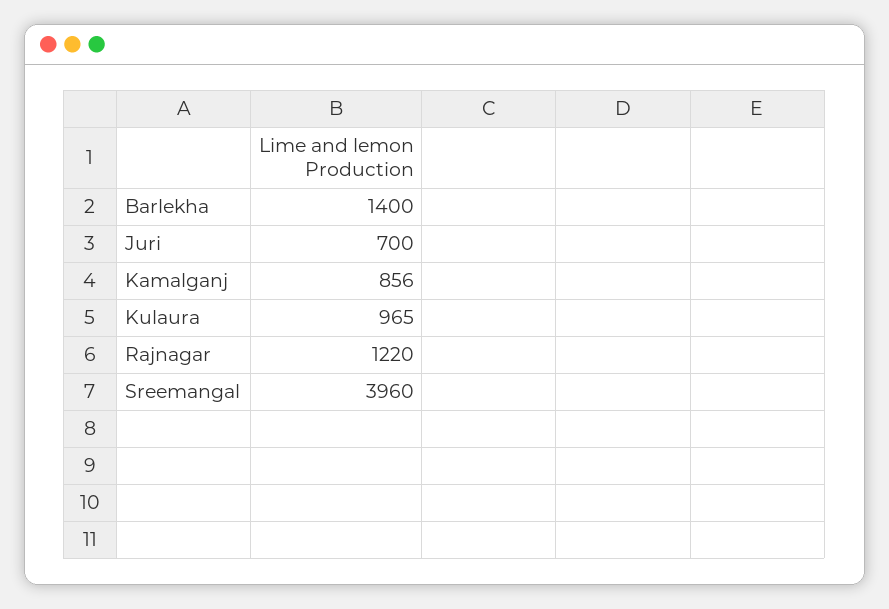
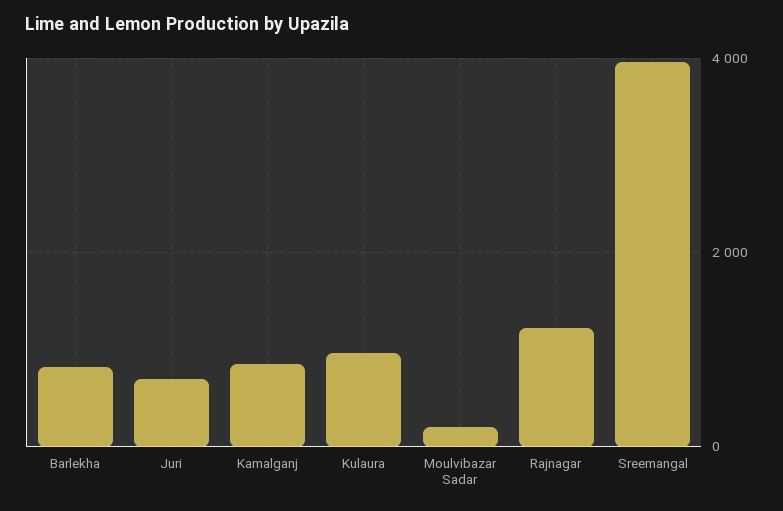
  {
-   "Barlekha": 1400,
+   "Barlekha": 800,
    "Juri": 700,
    "Kamalganj": 856,
    "Kulaura": 965,
    "Rajnagar": 1220,
-   "Sreemangal": 3960
+   "Sreemangal": 3960,
+   "Moulvibazar Sadar": 200
  }

